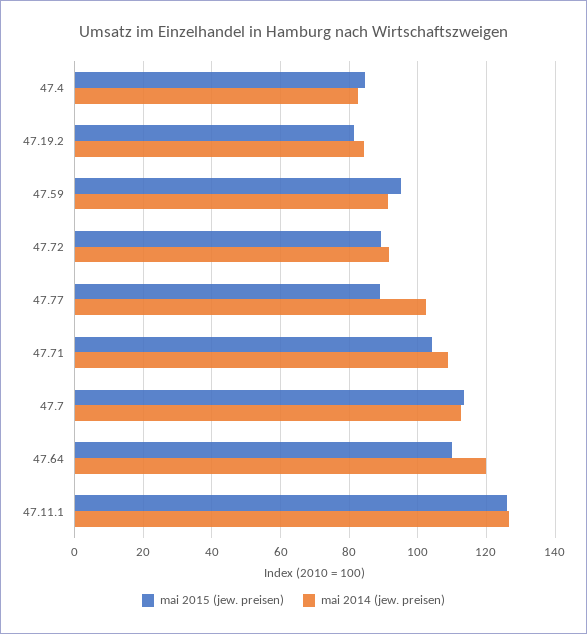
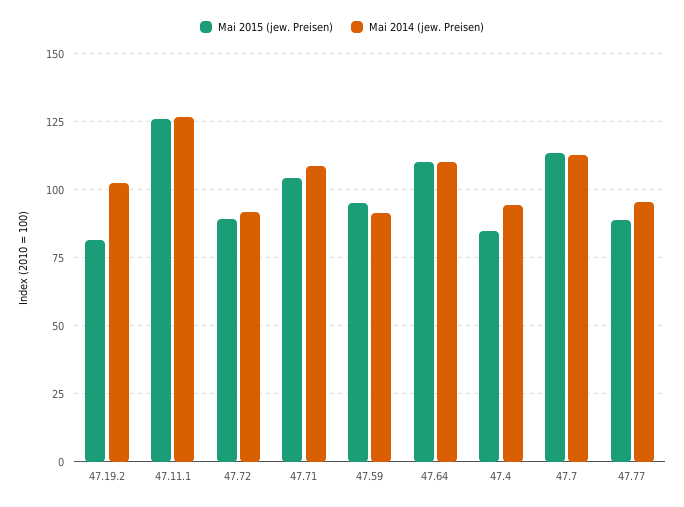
  {
    "mai 2015 (jew. preisen)": {
      "47.4": 84,
      "47.19.2": 82,
      "47.59": 96,
      "47.72": 90,
      "47.77": 88,
      "47.71": 104,
      "47.7": 114,
      "47.64": 110,
      "47.11.1": 126
    },
    "mai 2014 (jew. preisen)": {
-     "47.4": 82,
+     "47.4": 95,
-     "47.19.2": 84,
+     "47.19.2": 102.5,
      "47.59": 92,
      "47.72": 92,
-     "47.77": 102,
+     "47.77": 95,
      "47.71": 108,
      "47.7": 112,
-     "47.64": 120,
+     "47.64": 110,
      "47.11.1": 126
    }
  }

